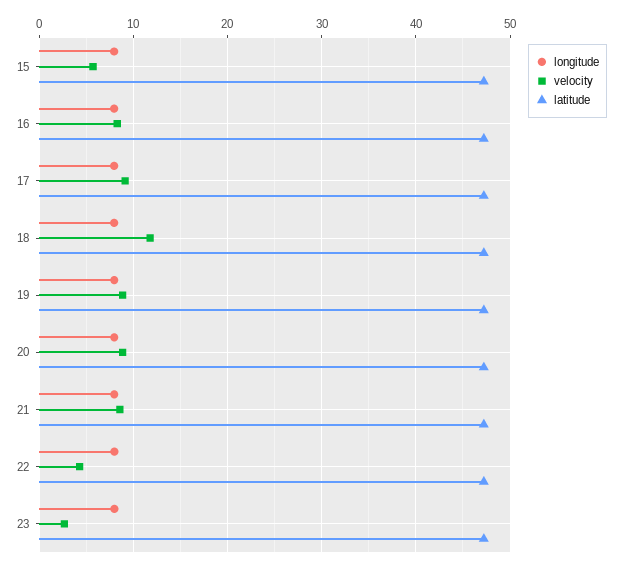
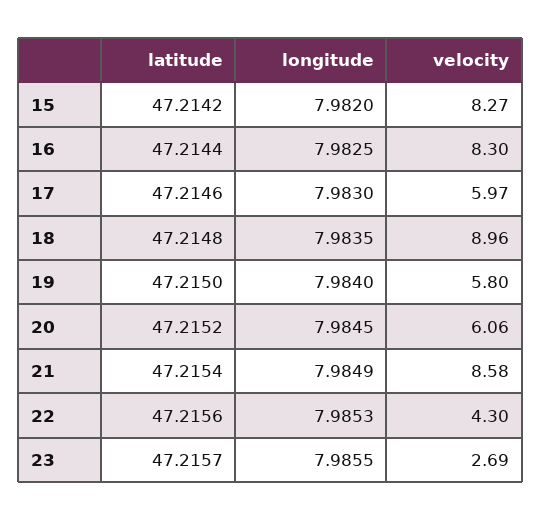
  {
    "longitude": {
      "15": 7.982,
      "16": 7.9825,
      "17": 7.983,
      "18": 7.9835,
      "19": 7.984,
      "20": 7.9845,
      "21": 7.9849,
      "22": 7.9853,
      "23": 7.9855
    },
    "velocity": {
-     "15": 6,
+     "15": 8.27,
      "16": 8.3,
-     "17": 9,
+     "17": 5.97,
-     "18": 12,
+     "18": 8.96,
-     "19": 9,
+     "19": 5.8,
-     "20": 9,
+     "20": 6.06,
      "21": 8.58,
      "22": 4.3,
      "23": 2.69
    },
    "latitude": {
      "15": 47.2142,
      "16": 47.2144,
      "17": 47.2146,
      "18": 47.2148,
      "19": 47.215,
      "20": 47.2152,
      "21": 47.2154,
      "22": 47.2156,
      "23": 47.2157
    }
  }

